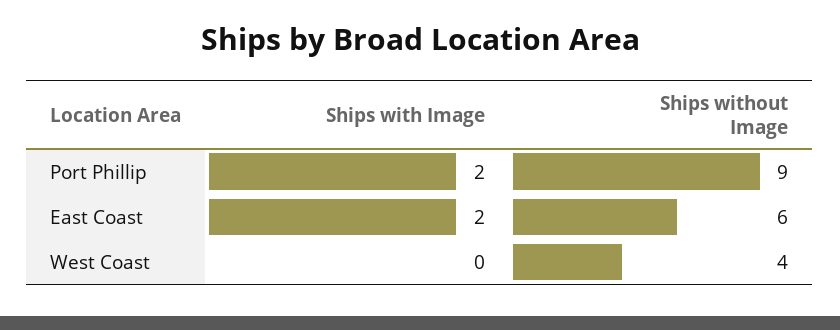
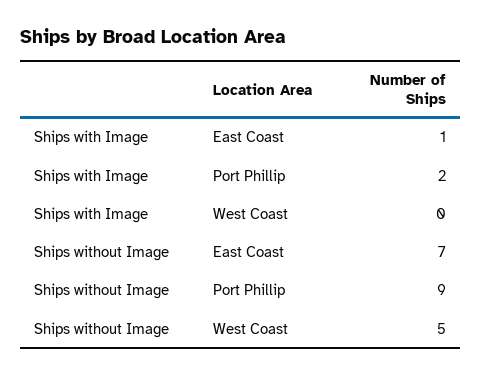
  {
    "Ships with Image": {
      "Port Phillip": 2,
-     "East Coast": 2,
+     "East Coast": 1,
      "West Coast": 0
    },
    "Ships without Image": {
      "Port Phillip": 9,
-     "East Coast": 6,
+     "East Coast": 7,
-     "West Coast": 4
+     "West Coast": 5
    }
  }

